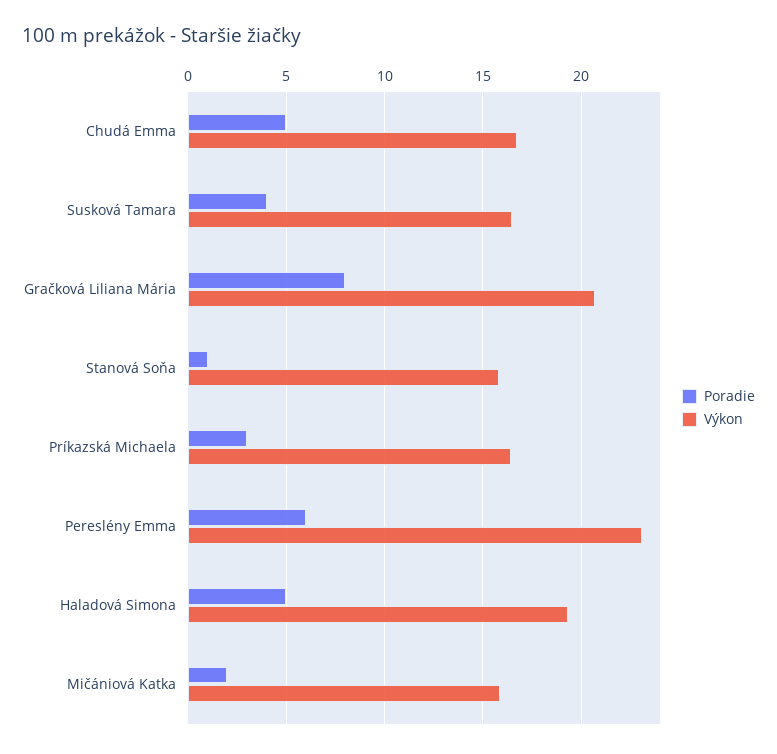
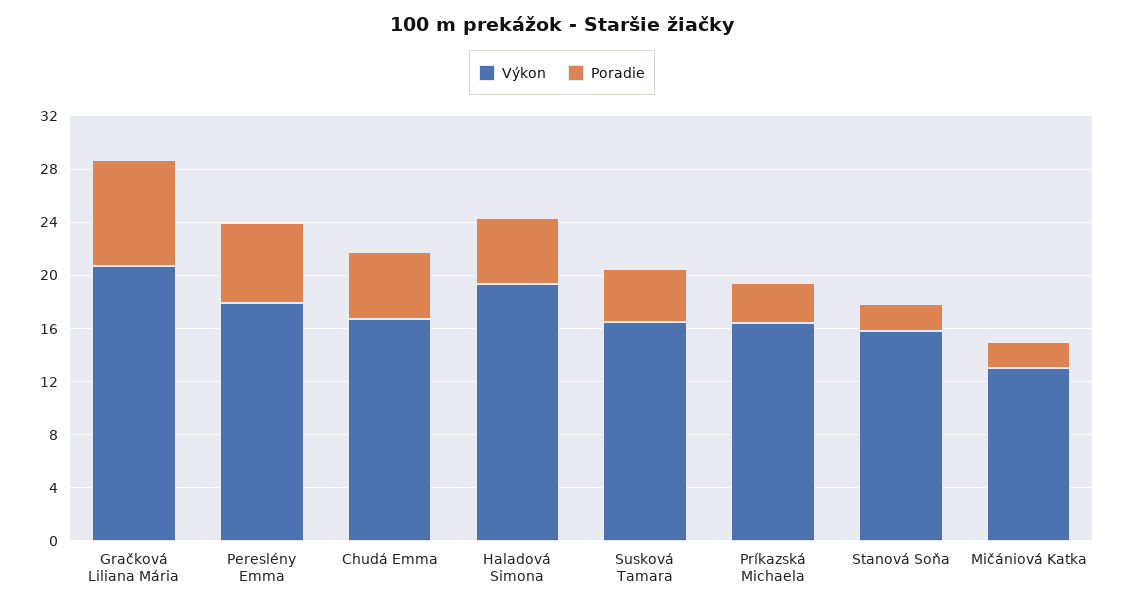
  {
    "Poradie": {
      "Chudá Emma": 5,
      "Susková Tamara": 4,
      "Gračková Liliana Mária": 8,
-     "Stanová Soňa": 1,
+     "Stanová Soňa": 2,
      "Príkazská Michaela": 3,
      "Pereslény Emma": 6,
      "Haladová Simona": 5,
      "Mičániová Katka": 2
    },
    "Výkon": {
      "Chudá Emma": 17,
      "Susková Tamara": 16.5,
      "Gračková Liliana Mária": 20.5,
      "Stanová Soňa": 16,
      "Príkazská Michaela": 16.5,
-     "Pereslény Emma": 23,
+     "Pereslény Emma": 18,
      "Haladová Simona": 19.5,
-     "Mičániová Katka": 16
+     "Mičániová Katka": 13
    }
  }

